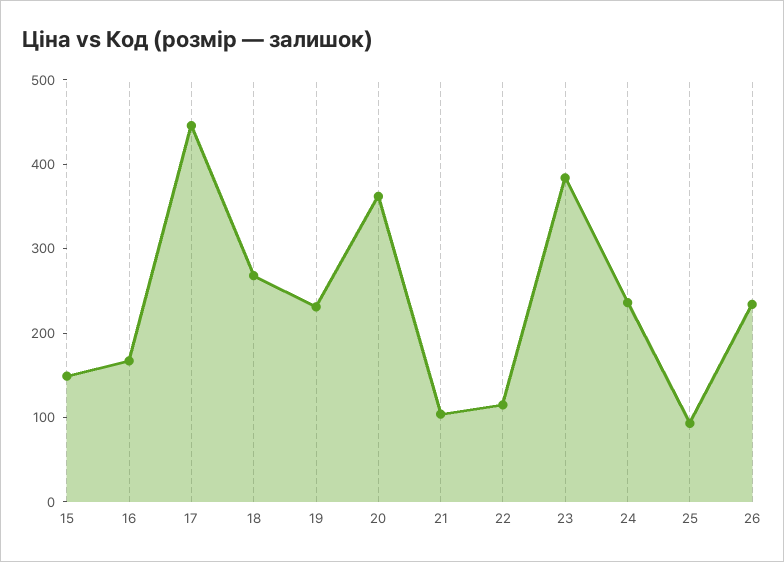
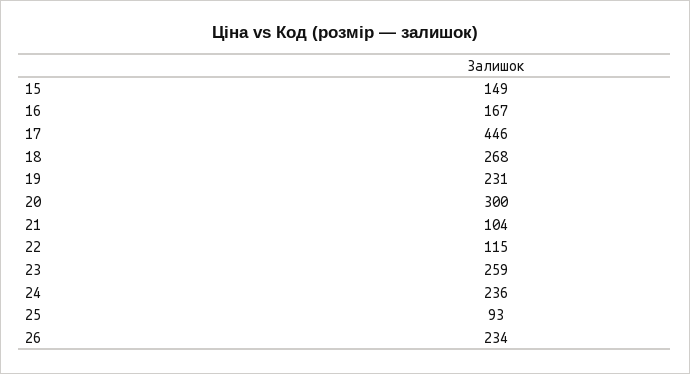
  {
    "15": 149,
    "16": 167,
    "17": 446,
    "18": 268,
    "19": 231,
-   "20": 360,
+   "20": 300,
    "21": 104,
    "22": 115,
-   "23": 380,
+   "23": 259,
    "24": 236,
    "25": 93,
    "26": 234
  }

